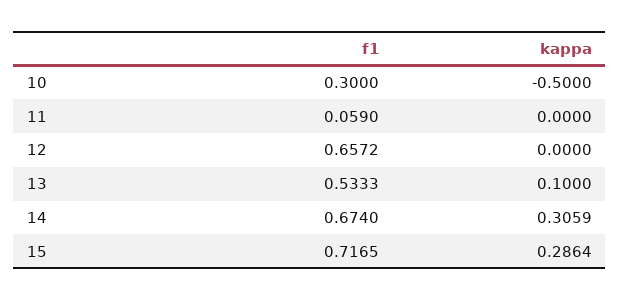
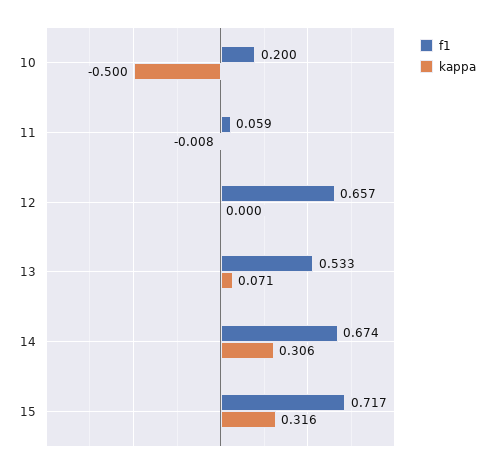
  {
    "f1": {
-     "10": 0.3,
+     "10": 0.2,
      "11": 0.059,
      "12": 0.6572,
      "13": 0.5333,
      "14": 0.674,
      "15": 0.7165
    },
    "kappa": {
      "10": -0.5,
-     "11": 0,
+     "11": -0.008,
      "12": 0,
-     "13": 0.1,
+     "13": 0.071,
      "14": 0.3059,
-     "15": 0.2864
+     "15": 0.316
    }
  }

